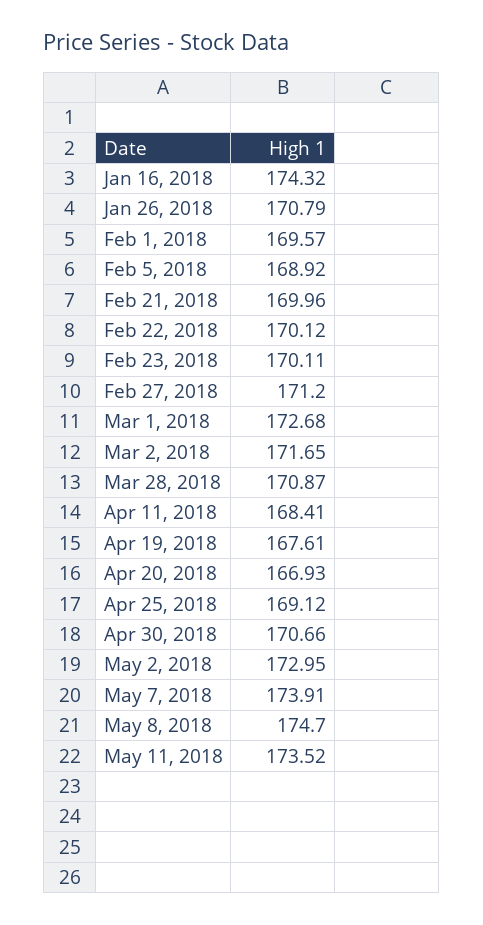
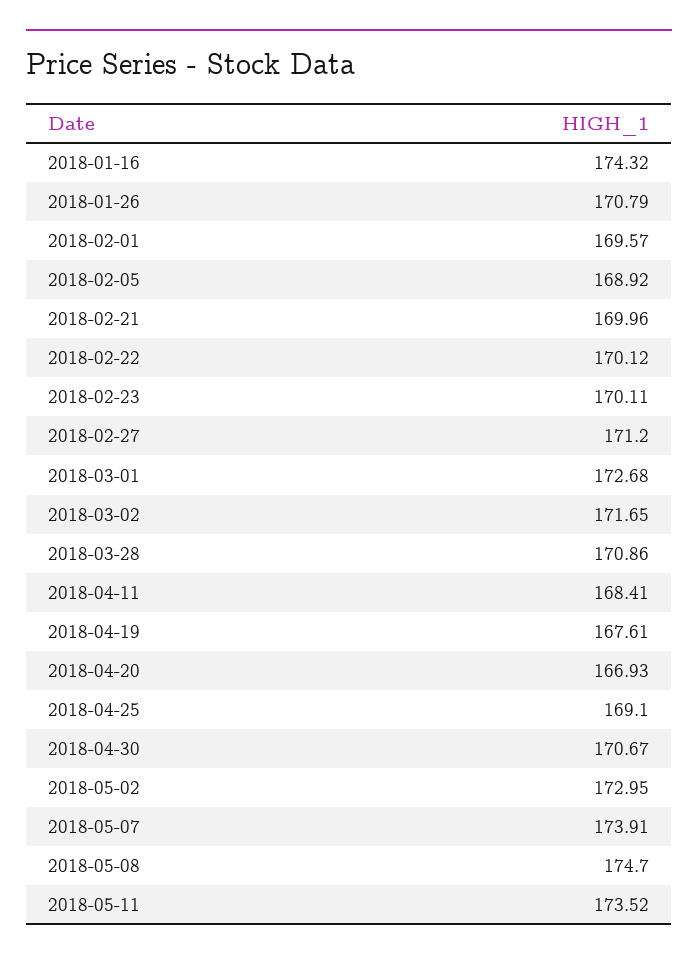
  {
    "Jan 16, 2018": 174.32,
    "Jan 26, 2018": 170.79,
    "Feb 1, 2018": 169.57,
    "Feb 5, 2018": 168.92,
    "Feb 21, 2018": 169.96,
    "Feb 22, 2018": 170.12,
    "Feb 23, 2018": 170.11,
    "Feb 27, 2018": 171.2,
    "Mar 1, 2018": 172.68,
    "Mar 2, 2018": 171.65,
-   "Mar 28, 2018": 170.87,
+   "Mar 28, 2018": 170.86,
    "Apr 11, 2018": 168.41,
    "Apr 19, 2018": 167.61,
    "Apr 20, 2018": 166.93,
-   "Apr 25, 2018": 169.12,
+   "Apr 25, 2018": 169.1,
-   "Apr 30, 2018": 170.66,
+   "Apr 30, 2018": 170.67,
    "May 2, 2018": 172.95,
    "May 7, 2018": 173.91,
    "May 8, 2018": 174.7,
    "May 11, 2018": 173.52
  }

